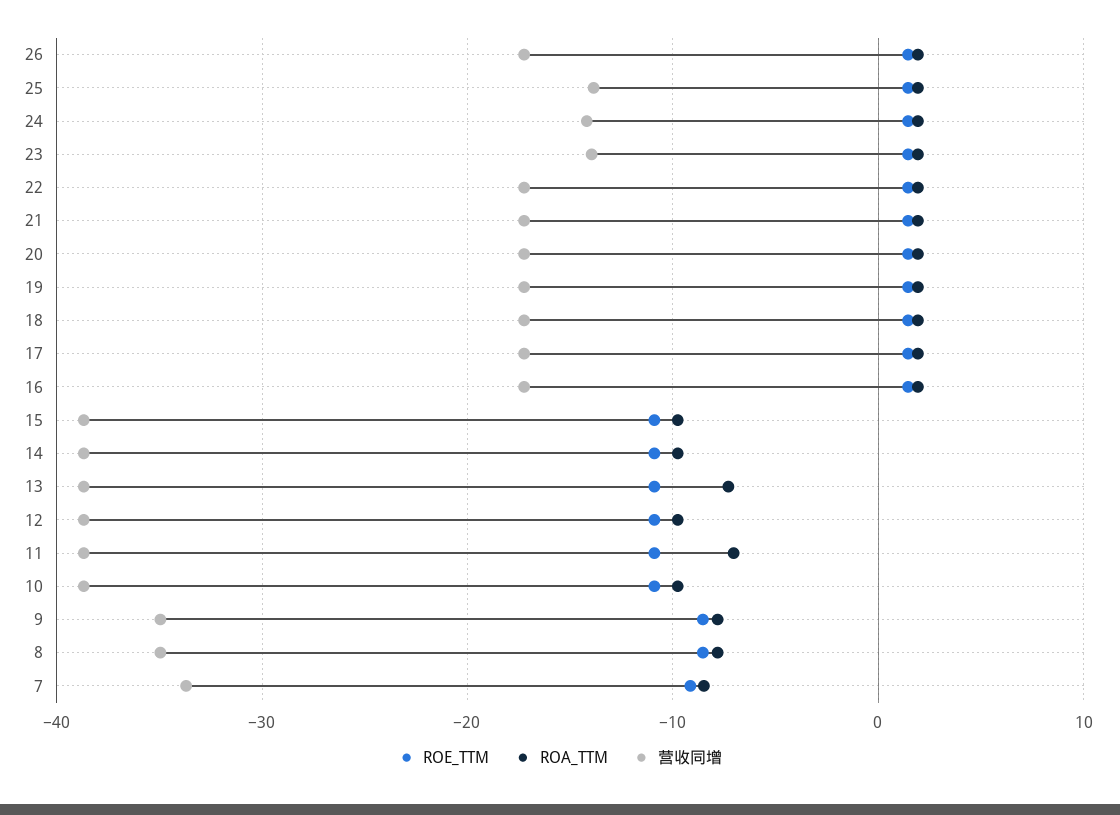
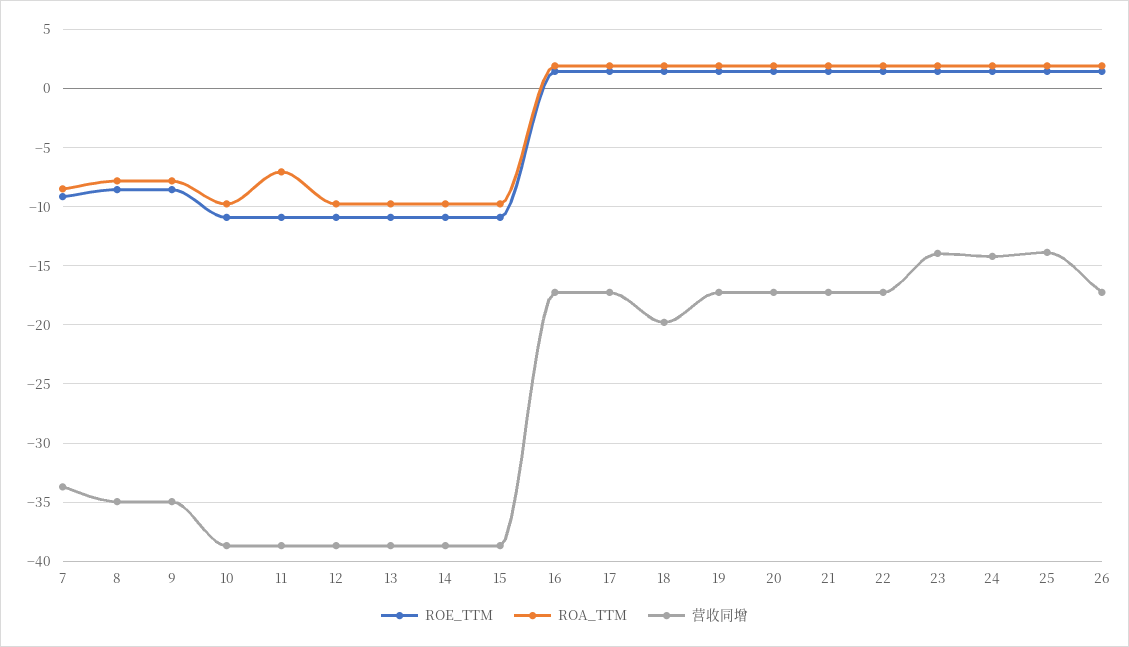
  {
    "ROE_TTM": {
      "26": 1,
      "25": 1,
      "24": 1,
      "23": 1,
      "22": 1,
      "21": 1,
      "20": 1,
      "19": 1,
      "18": 1,
      "17": 1,
      "16": 1,
      "15": -11,
      "14": -11,
      "13": -11,
      "12": -11,
      "11": -11,
      "10": -11,
      "9": -9,
      "8": -9,
      "7": -9
    },
    "ROA_TTM": {
      "26": 2,
      "25": 2,
      "24": 2,
      "23": 2,
      "22": 2,
      "21": 2,
      "20": 2,
      "19": 2,
      "18": 2,
      "17": 2,
      "16": 2,
      "15": -10,
      "14": -10,
-     "13": -7,
+     "13": -10,
      "12": -10,
      "11": -7,
      "10": -10,
      "9": -8,
      "8": -8,
      "7": -8
    },
    "营收同增": {
      "26": -17,
      "25": -14,
      "24": -14,
      "23": -14,
      "22": -17,
      "21": -17,
      "20": -17,
      "19": -17,
-     "18": -17,
+     "18": -20,
      "17": -17,
      "16": -17,
      "15": -39,
      "14": -39,
      "13": -39,
      "12": -39,
      "11": -39,
      "10": -39,
      "9": -35,
      "8": -35,
      "7": -34
    }
  }

